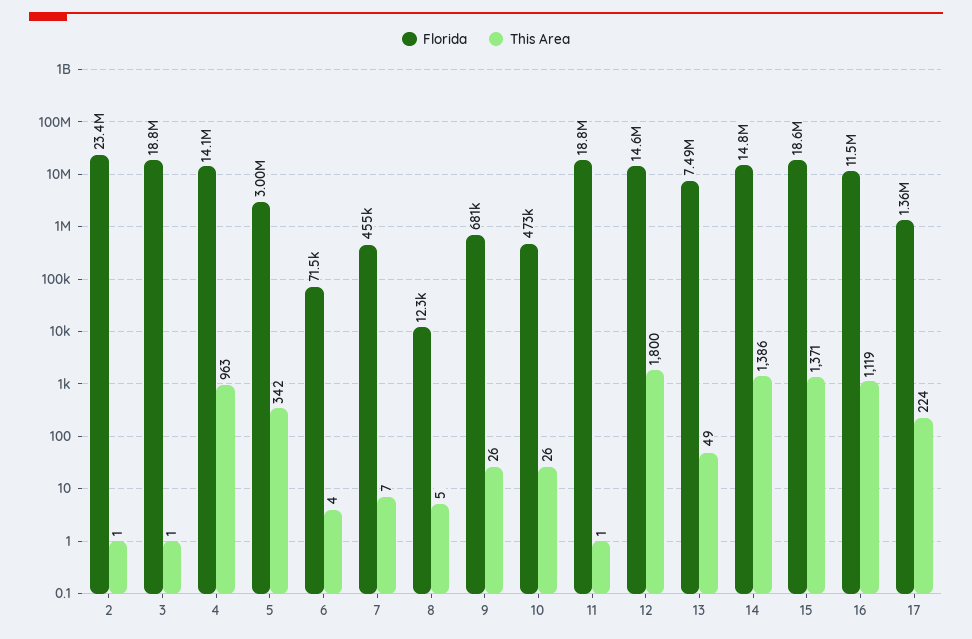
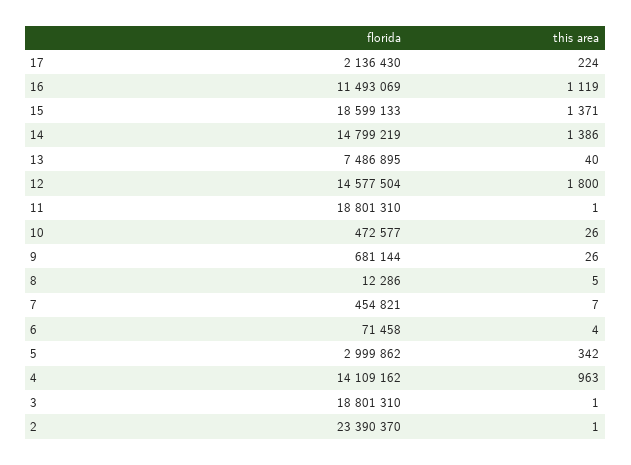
  {
    "Florida": {
      "2": 23390370,
      "3": 18801310,
      "4": 14109162,
      "5": 2999862,
      "6": 71458,
      "7": 454821,
      "8": 12286,
      "9": 681144,
      "10": 472577,
      "11": 18801310,
      "12": 14577504,
      "13": 7486895,
      "14": 14799219,
      "15": 18599133,
      "16": 11493069,
-     "17": 1360000
+     "17": 2136430
    },
    "This Area": {
      "2": 1,
      "3": 1,
      "4": 963,
      "5": 342,
      "6": 4,
      "7": 7,
      "8": 5,
      "9": 26,
      "10": 26,
      "11": 1,
      "12": 1800,
-     "13": 49,
+     "13": 40,
      "14": 1386,
      "15": 1371,
      "16": 1119,
      "17": 224
    }
  }

